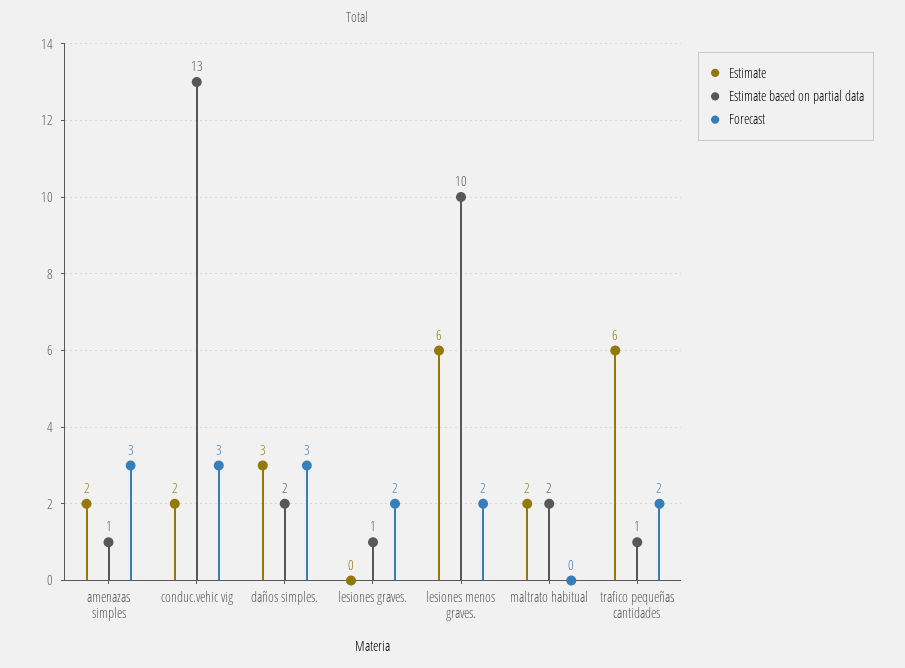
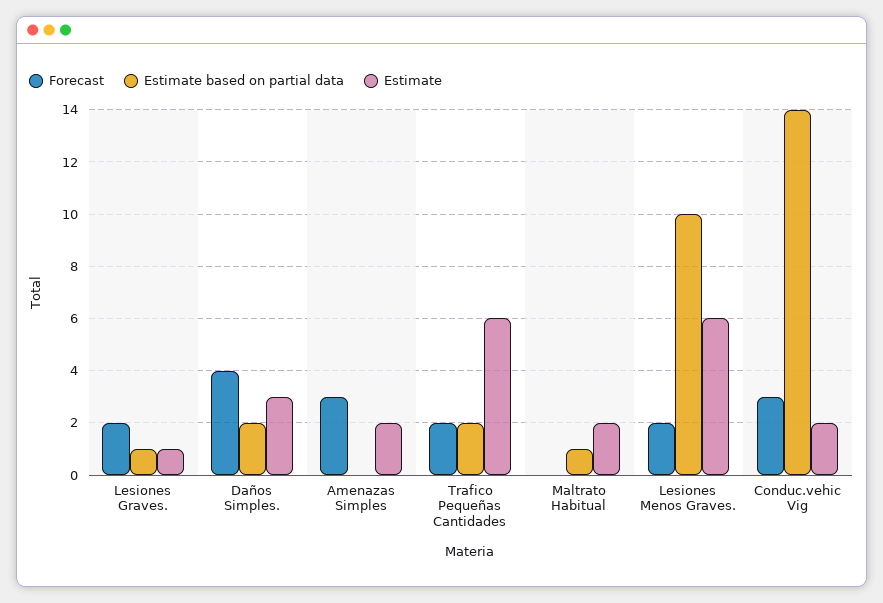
  {
    "Estimate": {
      "amenazas simples": 2,
      "conduc.vehic vig": 2,
      "daños simples.": 3,
-     "lesiones graves.": 0,
+     "lesiones graves.": 1,
      "lesiones menos graves.": 6,
      "maltrato habitual": 2,
      "trafico pequeñas cantidades": 6
    },
    "Estimate based on partial data": {
-     "amenazas simples": 1,
+     "amenazas simples": 0,
-     "conduc.vehic vig": 13,
+     "conduc.vehic vig": 14,
      "daños simples.": 2,
      "lesiones graves.": 1,
      "lesiones menos graves.": 10,
-     "maltrato habitual": 2,
+     "maltrato habitual": 1,
-     "trafico pequeñas cantidades": 1
+     "trafico pequeñas cantidades": 2
    },
    "Forecast": {
      "amenazas simples": 3,
      "conduc.vehic vig": 3,
-     "daños simples.": 3,
+     "daños simples.": 4,
      "lesiones graves.": 2,
      "lesiones menos graves.": 2,
      "maltrato habitual": 0,
      "trafico pequeñas cantidades": 2
    }
  }

